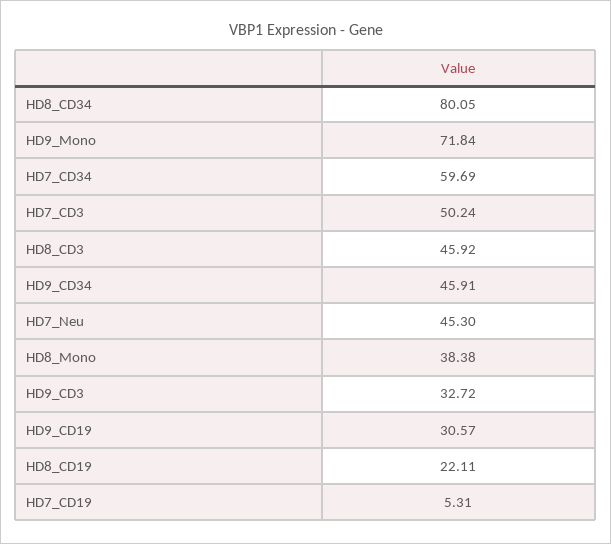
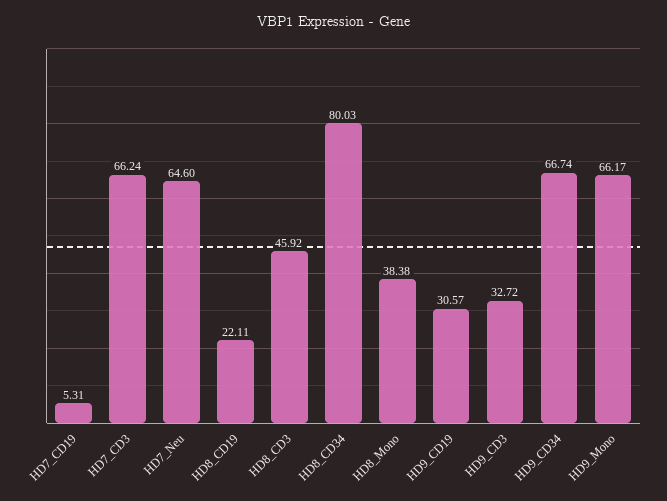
  {
-   "HD8_CD34": 80.05,
+   "HD8_CD34": 80.03,
-   "HD9_Mono": 71.84,
+   "HD9_Mono": 66.17,
-   "HD7_CD34": 59.69,
-   "HD7_CD3": 50.24,
+   "HD7_CD3": 66.24,
    "HD8_CD3": 45.92,
-   "HD9_CD34": 45.91,
+   "HD9_CD34": 66.74,
-   "HD7_Neu": 45.3,
+   "HD7_Neu": 64.6,
    "HD8_Mono": 38.38,
    "HD9_CD3": 32.72,
    "HD9_CD19": 30.57,
    "HD8_CD19": 22.11,
    "HD7_CD19": 5.31
  }

